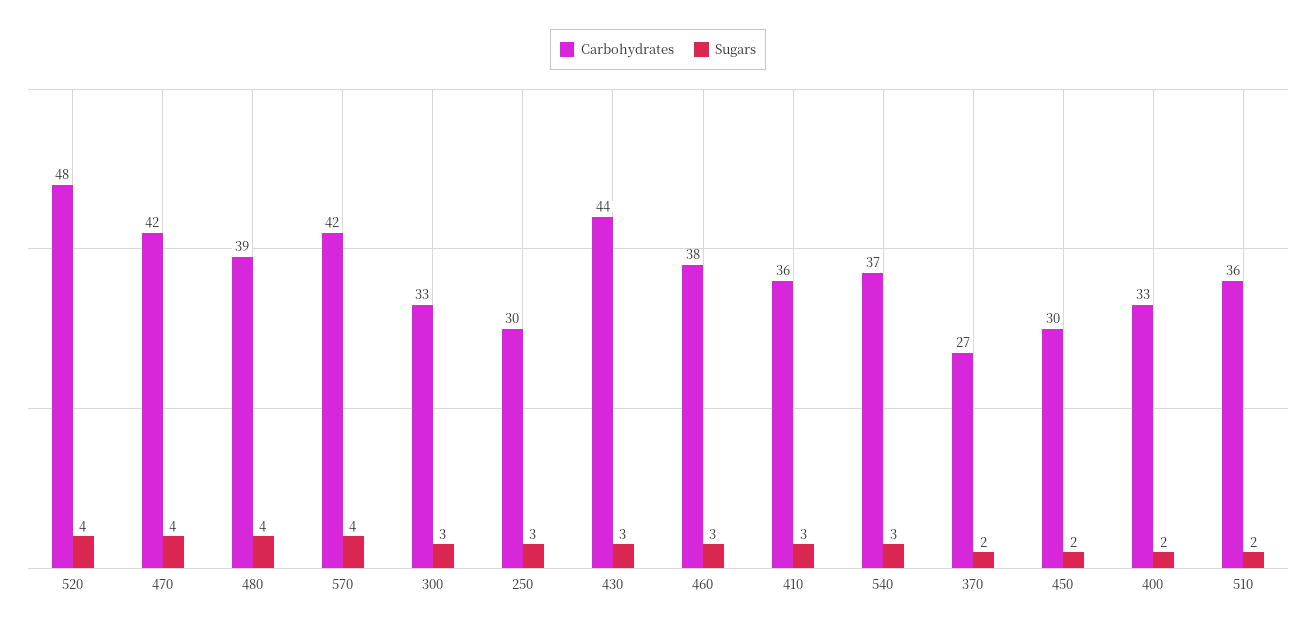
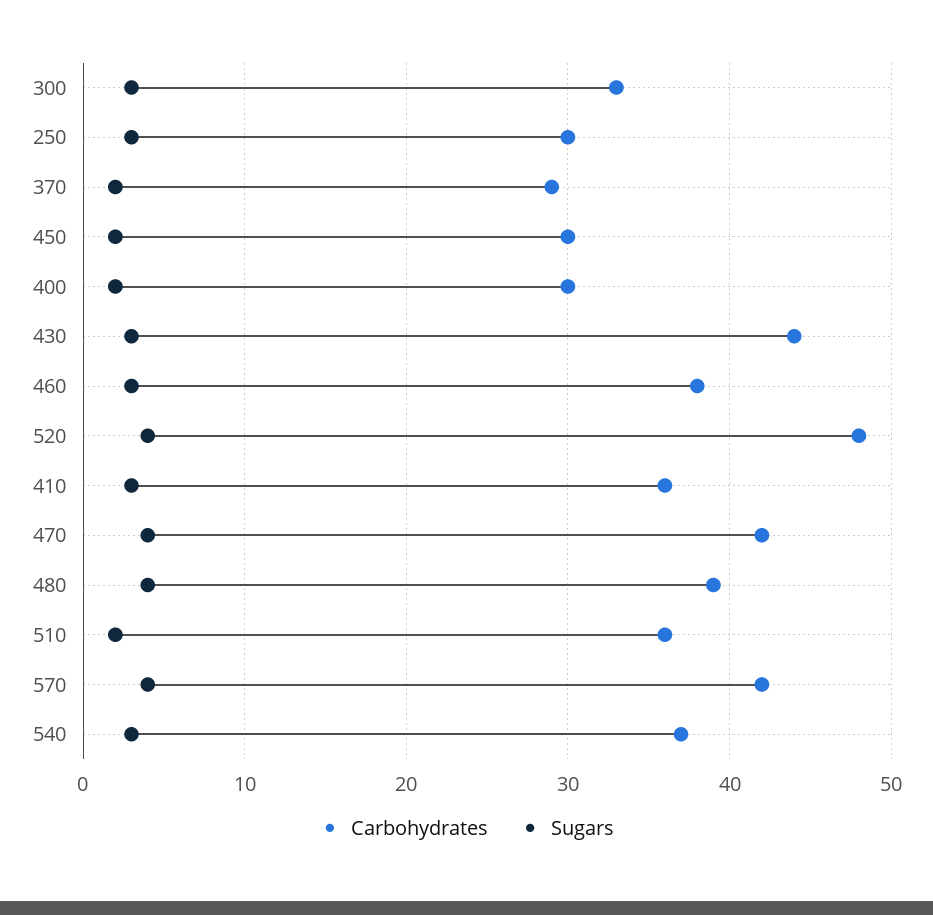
  {
    "Carbohydrates": {
      "520": 48,
      "470": 42,
      "480": 39,
      "570": 42,
      "300": 33,
      "250": 30,
      "430": 44,
      "460": 38,
      "410": 36,
      "540": 37,
-     "370": 27,
+     "370": 29,
      "450": 30,
-     "400": 33,
+     "400": 30,
      "510": 36
    },
    "Sugars": {
      "520": 4,
      "470": 4,
      "480": 4,
      "570": 4,
      "300": 3,
      "250": 3,
      "430": 3,
      "460": 3,
      "410": 3,
      "540": 3,
      "370": 2,
      "450": 2,
      "400": 2,
      "510": 2
    }
  }

